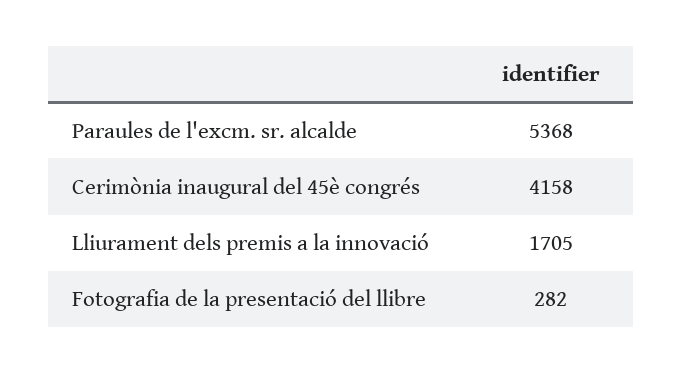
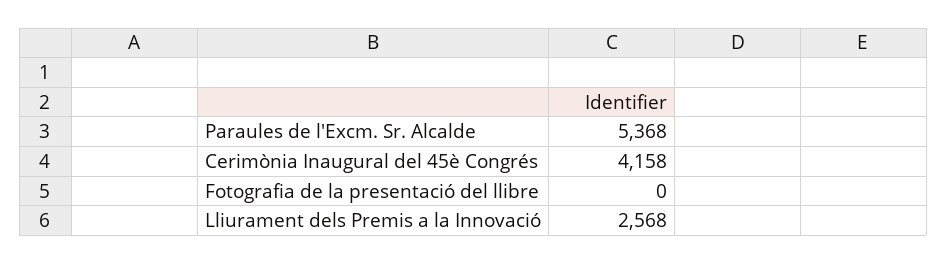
  {
    "Paraules de l'excm. sr. alcalde": 5368,
    "Cerimònia inaugural del 45è congrés": 4158,
-   "Lliurament dels premis a la innovació": 1705,
+   "Lliurament dels premis a la innovació": 2568,
-   "Fotografia de la presentació del llibre": 282
+   "Fotografia de la presentació del llibre": 0
  }

